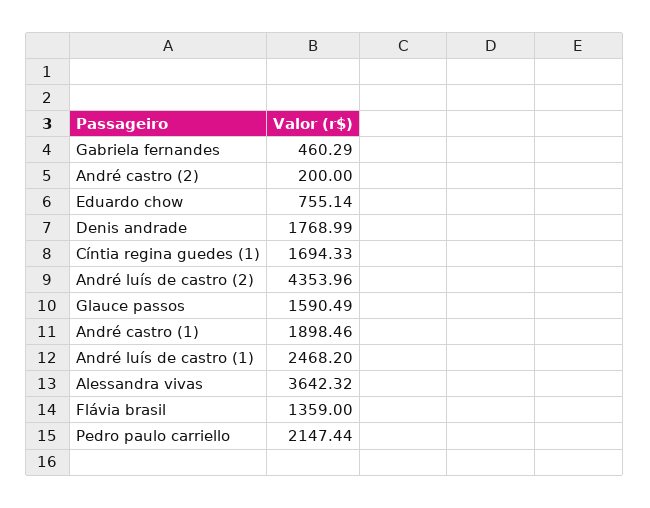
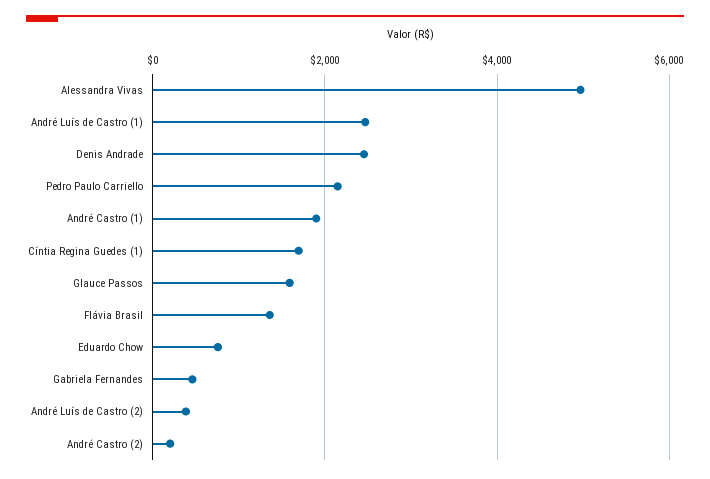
  {
    "Gabriela fernandes": 460.29,
    "André castro (2)": 200,
    "Eduardo chow": 755.14,
-   "Denis andrade": 1768.99,
+   "Denis andrade": 2400,
    "Cíntia regina guedes (1)": 1694.33,
-   "André luís de castro (2)": 4353.96,
+   "André luís de castro (2)": 400,
    "Glauce passos": 1590.49,
    "André castro (1)": 1898.46,
    "André luís de castro (1)": 2468.2,
-   "Alessandra vivas": 3642.32,
+   "Alessandra vivas": 5000,
    "Flávia brasil": 1359,
    "Pedro paulo carriello": 2147.44
  }

